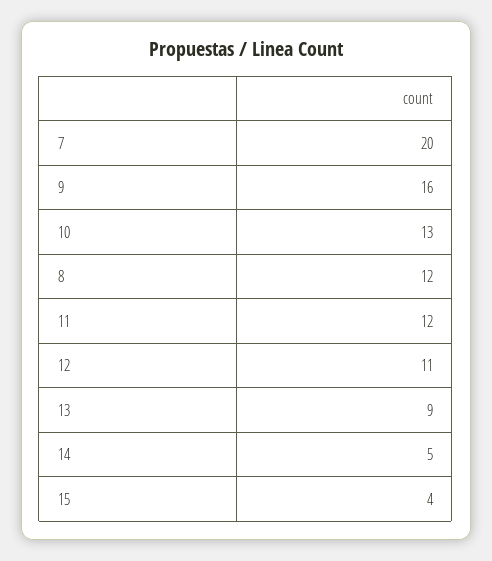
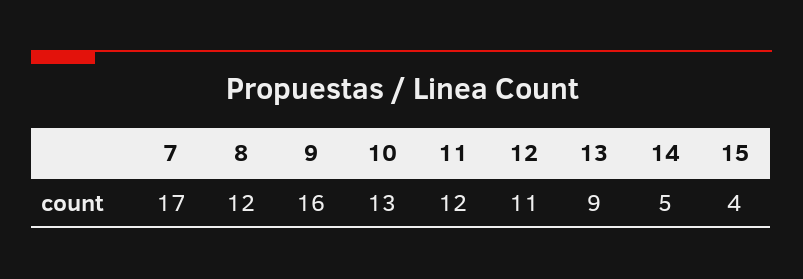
  {
-   "7": 20,
+   "7": 17,
    "9": 16,
    "10": 13,
    "8": 12,
    "11": 12,
    "12": 11,
    "13": 9,
    "14": 5,
    "15": 4
  }

